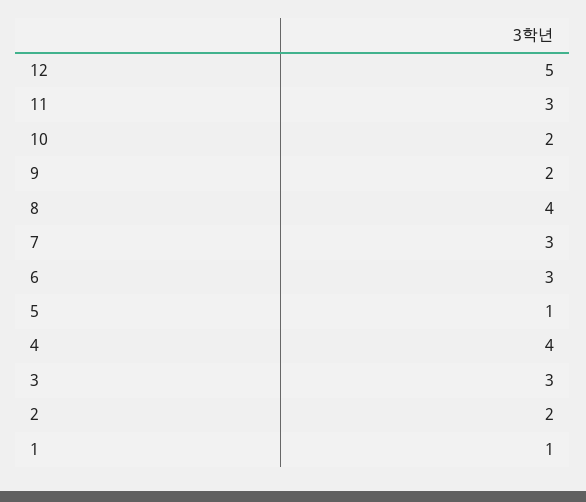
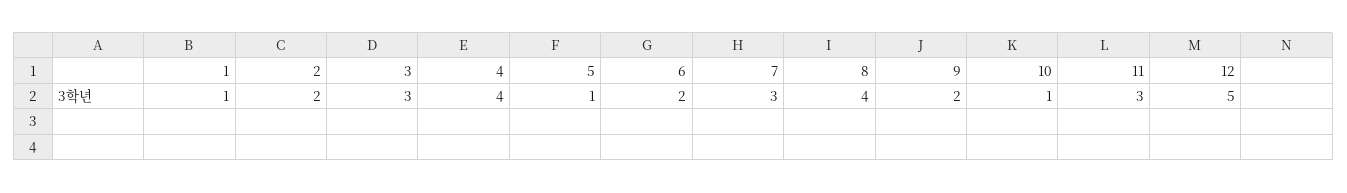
  {
    "12": 5,
    "11": 3,
-   "10": 2,
+   "10": 1,
    "9": 2,
    "8": 4,
    "7": 3,
-   "6": 3,
+   "6": 2,
    "5": 1,
    "4": 4,
    "3": 3,
    "2": 2,
    "1": 1
  }

